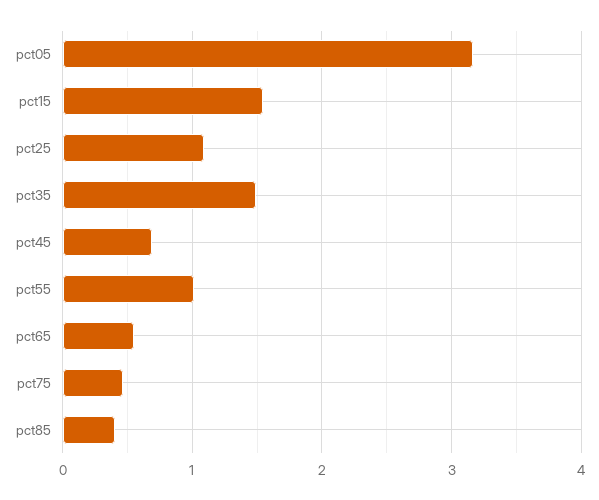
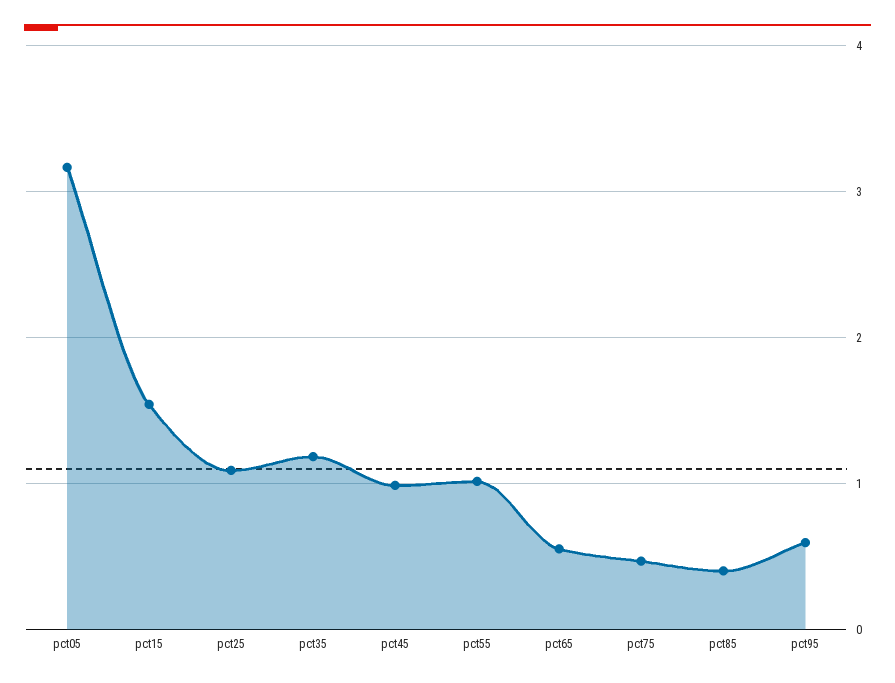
  {
    "pct05": 3.2,
    "pct15": 1.5,
    "pct25": 1.1,
-   "pct35": 1.5,
+   "pct35": 1.2,
-   "pct45": 0.7,
+   "pct45": 1,
    "pct55": 1,
    "pct65": 0.6,
    "pct75": 0.5,
-   "pct85": 0.4
+   "pct85": 0.4,
+   "pct95": 0.6
  }

